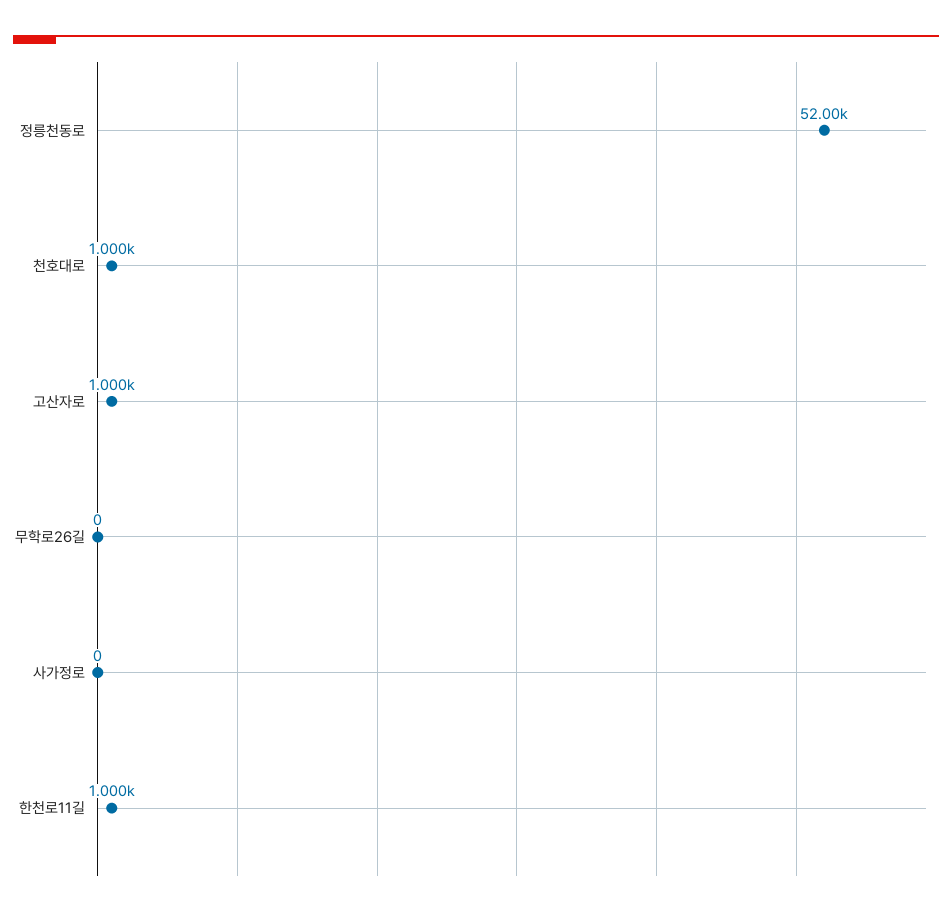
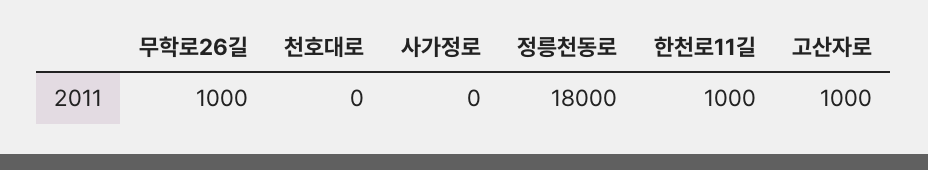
  {
-   "정릉천동로": 52000,
+   "정릉천동로": 18000,
-   "천호대로": 1000,
+   "천호대로": 0,
    "고산자로": 1000,
-   "무학로26길": 0,
+   "무학로26길": 1000,
    "사가정로": 0,
    "한천로11길": 1000
  }

